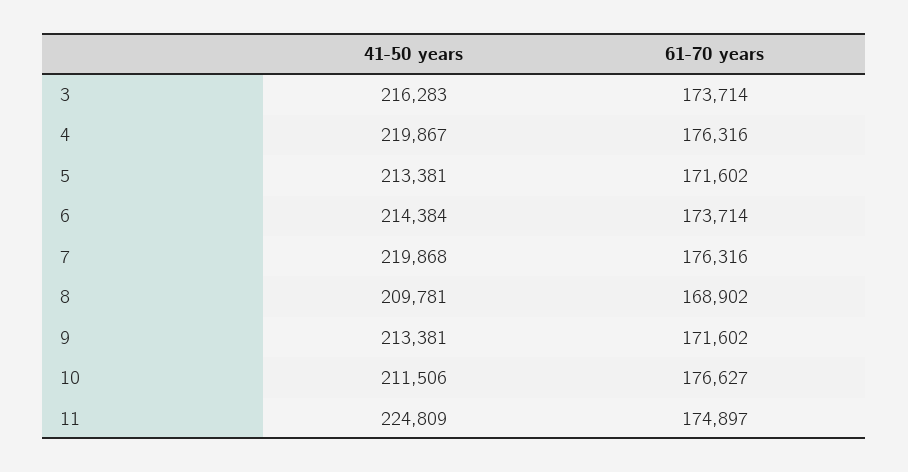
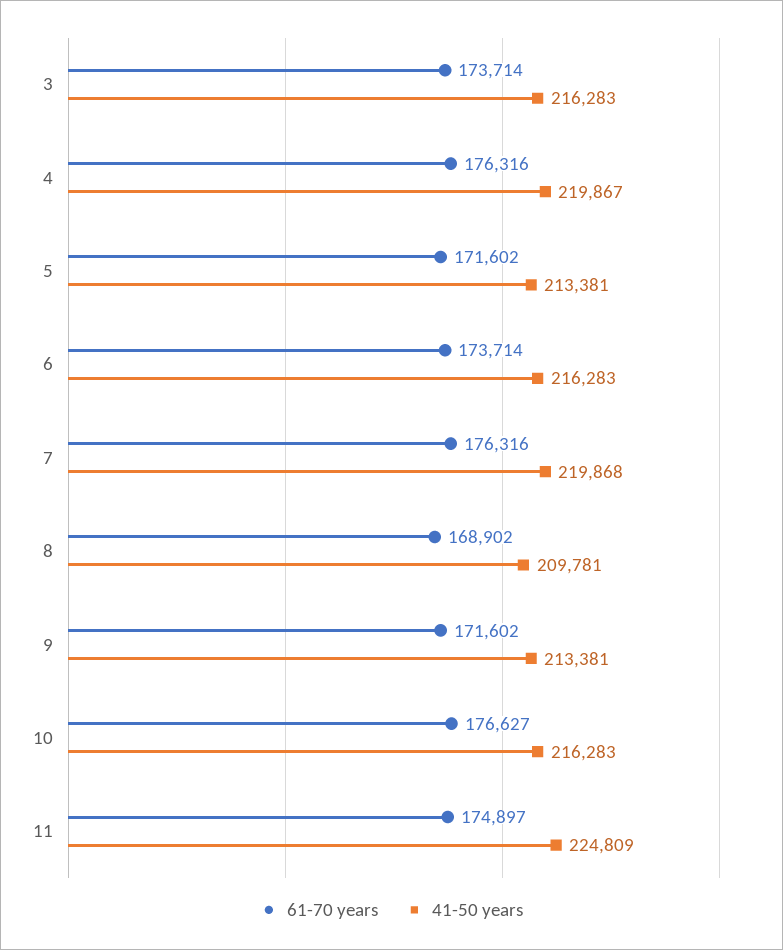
  {
    "41-50 years": {
      "3": 216283,
      "4": 219867,
      "5": 213381,
-     "6": 214384,
+     "6": 216283,
      "7": 219868,
      "8": 209781,
      "9": 213381,
-     "10": 211506,
+     "10": 216283,
      "11": 224809
    },
    "61-70 years": {
      "3": 173714,
      "4": 176316,
      "5": 171602,
      "6": 173714,
      "7": 176316,
      "8": 168902,
      "9": 171602,
      "10": 176627,
      "11": 174897
    }
  }

